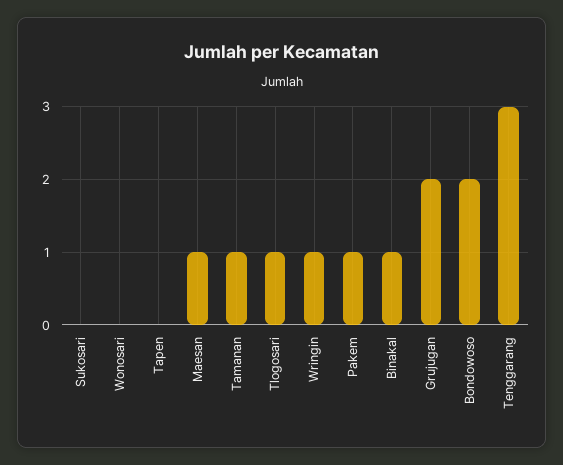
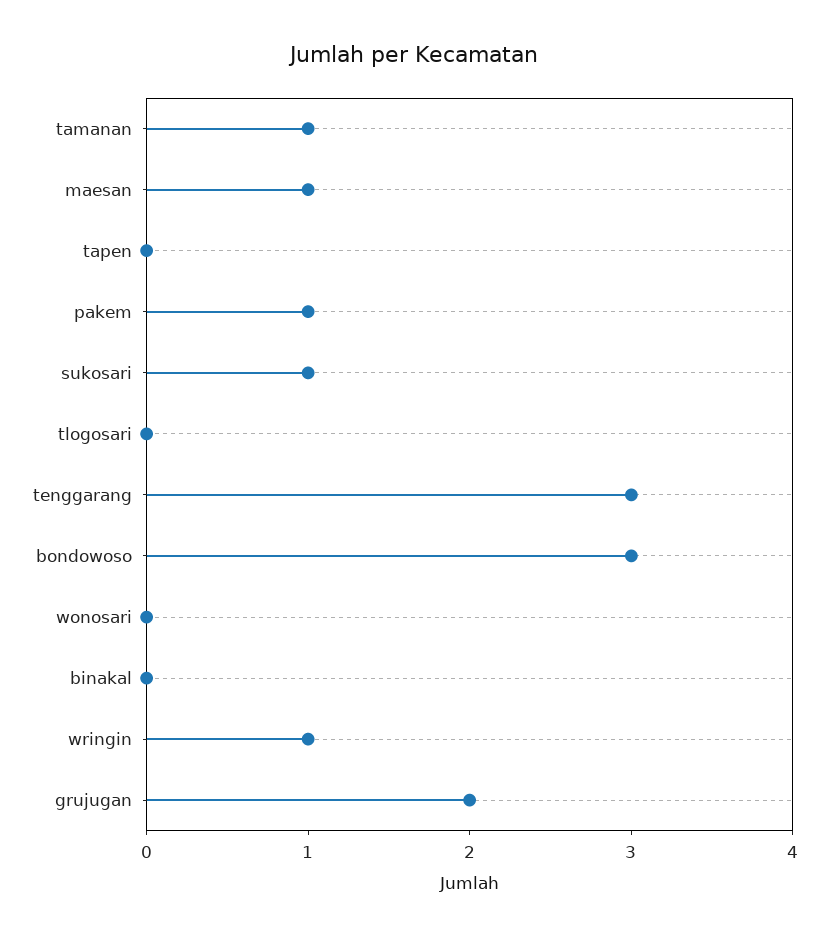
  {
-   "Sukosari": 0,
+   "Sukosari": 1,
    "Wonosari": 0,
    "Tapen": 0,
    "Maesan": 1,
    "Tamanan": 1,
-   "Tlogosari": 1,
+   "Tlogosari": 0,
    "Wringin": 1,
    "Pakem": 1,
-   "Binakal": 1,
+   "Binakal": 0,
    "Grujugan": 2,
-   "Bondowoso": 2,
+   "Bondowoso": 3,
    "Tenggarang": 3
  }

